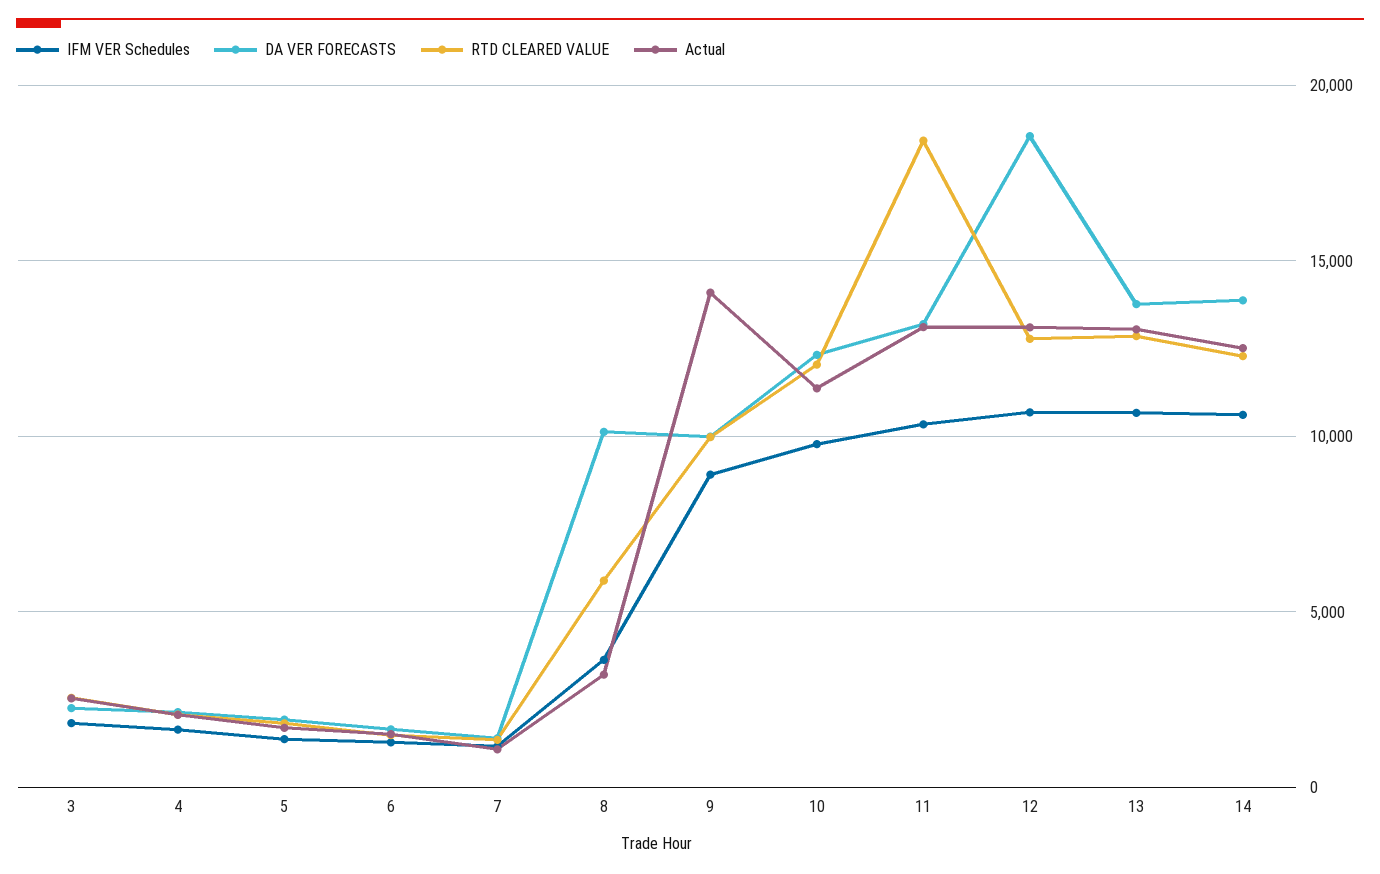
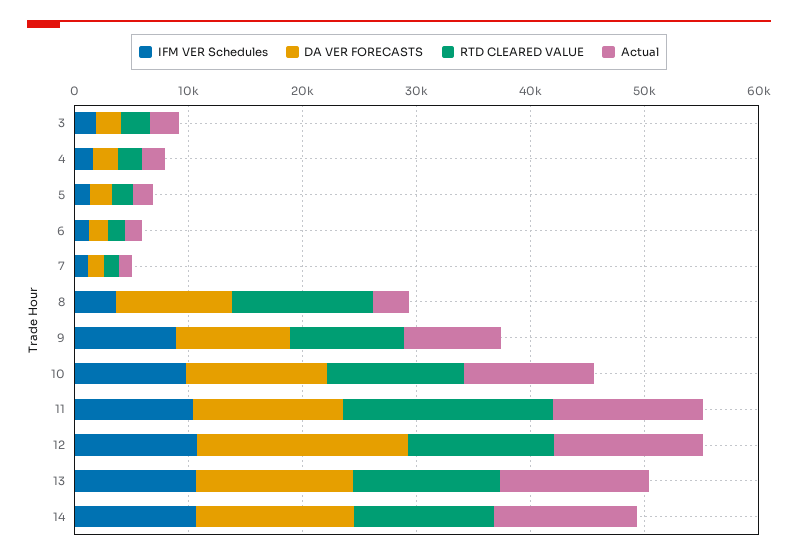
  {
    "IFM VER Schedules": {
      "3": 2000,
      "4": 1500,
      "5": 1500,
      "6": 1500,
      "7": 1000,
      "8": 3500,
      "9": 9000,
      "10": 10000,
      "11": 10500,
      "12": 10500,
      "13": 10500,
      "14": 10500
    },
    "DA VER FORECASTS": {
      "3": 2500,
      "4": 2000,
      "5": 2000,
      "6": 1500,
      "7": 1500,
      "8": 10000,
      "9": 10000,
      "10": 12500,
      "11": 13000,
      "12": 18500,
      "13": 14000,
      "14": 14000
    },
    "RTD CLEARED VALUE": {
      "3": 2500,
      "4": 2000,
      "5": 2000,
      "6": 1500,
      "7": 1500,
-     "8": 6000,
+     "8": 12000,
      "9": 10000,
      "10": 12000,
      "11": 18500,
      "12": 13000,
      "13": 13000,
      "14": 12500
    },
    "Actual": {
      "3": 2500,
      "4": 2000,
      "5": 1500,
      "6": 1500,
      "7": 1000,
      "8": 3000,
-     "9": 14000,
+     "9": 8000,
      "10": 11500,
      "11": 13000,
      "12": 13000,
      "13": 13000,
      "14": 12500
    }
  }

